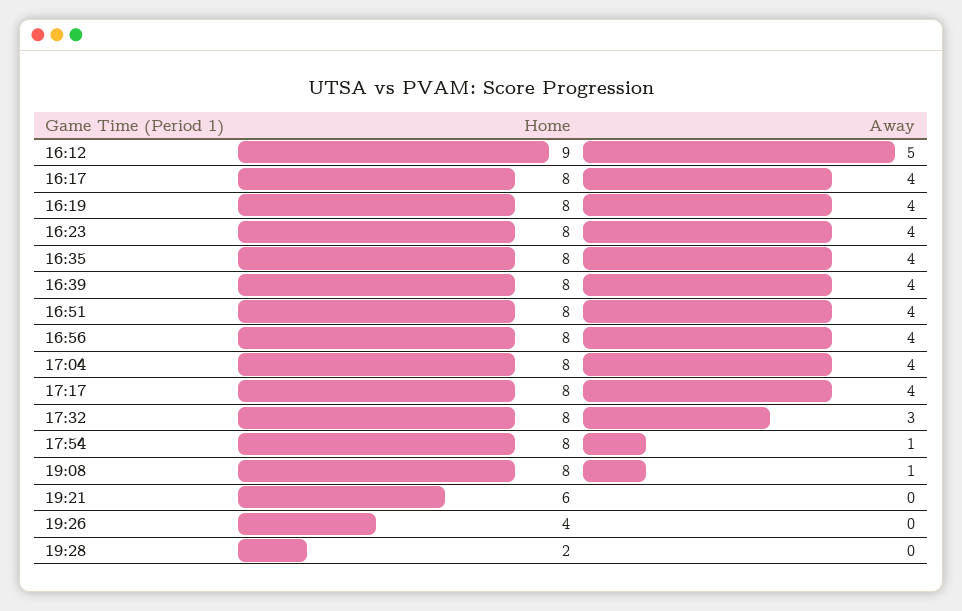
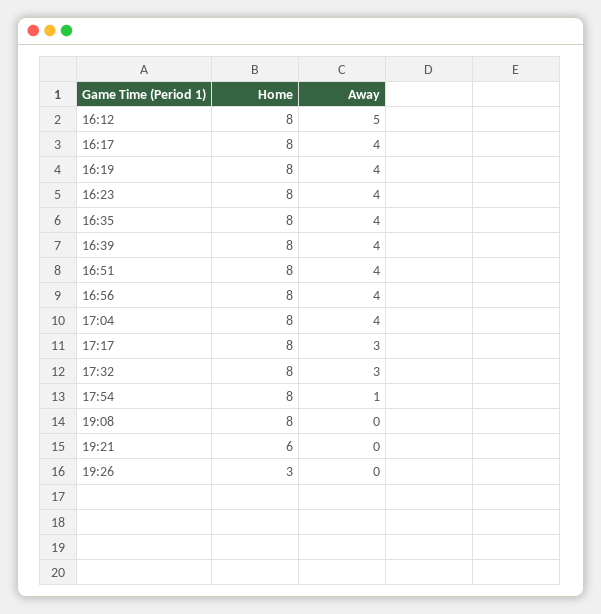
  {
    "Home": {
-     "16:12": 9,
+     "16:12": 8,
      "16:17": 8,
      "16:19": 8,
      "16:23": 8,
      "16:35": 8,
      "16:39": 8,
      "16:51": 8,
      "16:56": 8,
      "17:04": 8,
      "17:17": 8,
      "17:32": 8,
      "17:54": 8,
      "19:08": 8,
      "19:21": 6,
-     "19:26": 4,
+     "19:26": 3
-     "19:28": 2
    },
    "Away": {
      "16:12": 5,
      "16:17": 4,
      "16:19": 4,
      "16:23": 4,
      "16:35": 4,
      "16:39": 4,
      "16:51": 4,
      "16:56": 4,
      "17:04": 4,
-     "17:17": 4,
+     "17:17": 3,
      "17:32": 3,
      "17:54": 1,
-     "19:08": 1,
+     "19:08": 0,
      "19:21": 0,
-     "19:26": 0,
+     "19:26": 0
-     "19:28": 0
    }
  }

